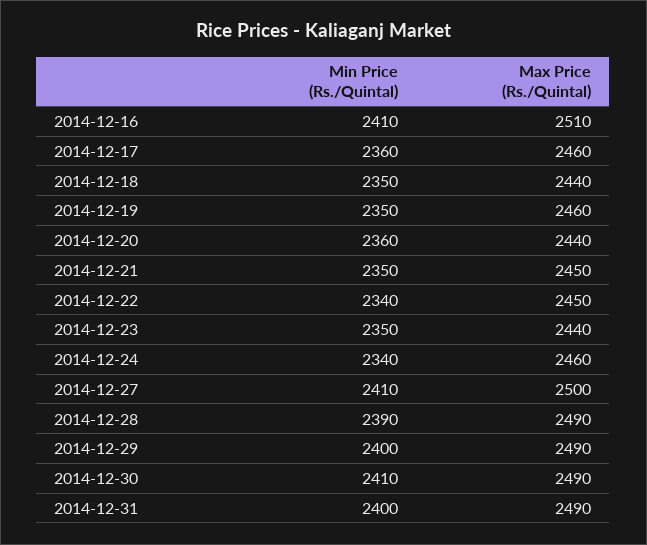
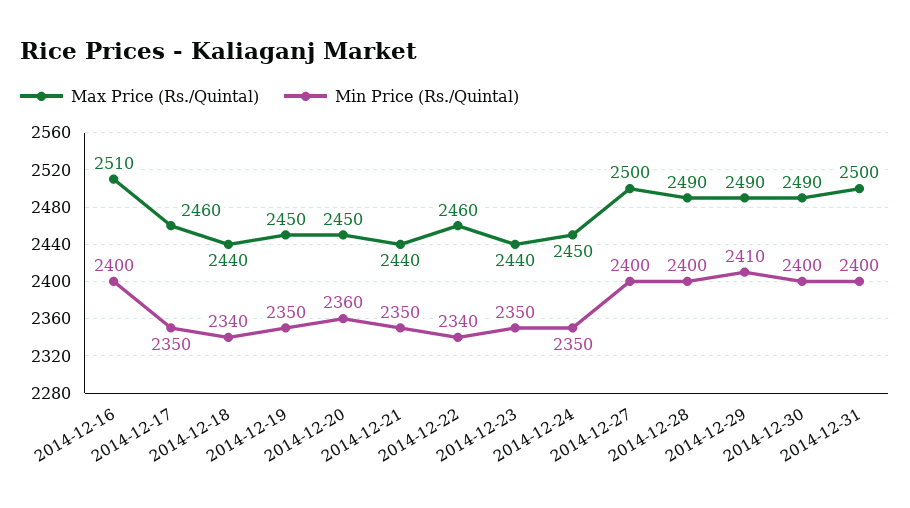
  {
    "Min Price (Rs./Quintal)": {
-     "2014-12-16": 2410,
+     "2014-12-16": 2400,
-     "2014-12-17": 2360,
+     "2014-12-17": 2350,
-     "2014-12-18": 2350,
+     "2014-12-18": 2340,
      "2014-12-19": 2350,
      "2014-12-20": 2360,
      "2014-12-21": 2350,
      "2014-12-22": 2340,
      "2014-12-23": 2350,
-     "2014-12-24": 2340,
+     "2014-12-24": 2350,
-     "2014-12-27": 2410,
+     "2014-12-27": 2400,
-     "2014-12-28": 2390,
+     "2014-12-28": 2400,
-     "2014-12-29": 2400,
+     "2014-12-29": 2410,
-     "2014-12-30": 2410,
+     "2014-12-30": 2400,
      "2014-12-31": 2400
    },
    "Max Price (Rs./Quintal)": {
      "2014-12-16": 2510,
      "2014-12-17": 2460,
      "2014-12-18": 2440,
-     "2014-12-19": 2460,
+     "2014-12-19": 2450,
-     "2014-12-20": 2440,
+     "2014-12-20": 2450,
-     "2014-12-21": 2450,
+     "2014-12-21": 2440,
-     "2014-12-22": 2450,
+     "2014-12-22": 2460,
      "2014-12-23": 2440,
-     "2014-12-24": 2460,
+     "2014-12-24": 2450,
      "2014-12-27": 2500,
      "2014-12-28": 2490,
      "2014-12-29": 2490,
      "2014-12-30": 2490,
-     "2014-12-31": 2490
+     "2014-12-31": 2500
    }
  }

